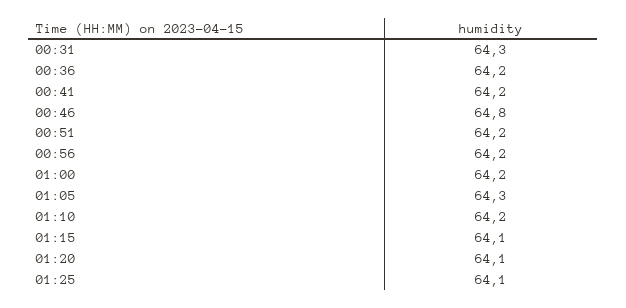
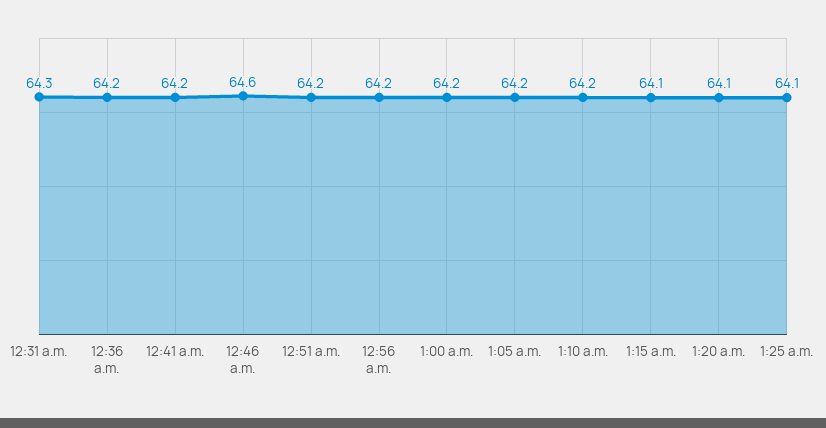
  {
    "00:31": 64.3,
    "00:36": 64.2,
    "00:41": 64.2,
-   "00:46": 64.8,
+   "00:46": 64.6,
    "00:51": 64.2,
    "00:56": 64.2,
    "01:00": 64.2,
-   "01:05": 64.3,
+   "01:05": 64.2,
    "01:10": 64.2,
    "01:15": 64.1,
    "01:20": 64.1,
    "01:25": 64.1
  }

